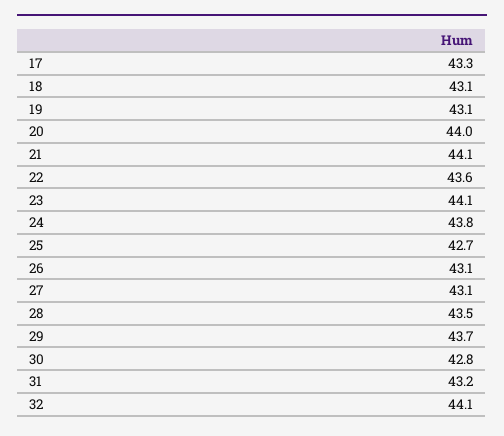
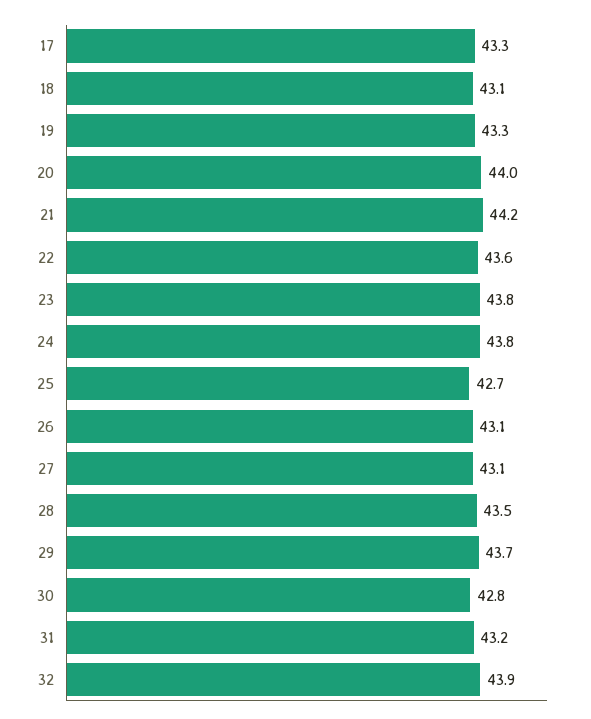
  {
    "17": 43.3,
    "18": 43.1,
-   "19": 43.1,
+   "19": 43.3,
    "20": 44,
-   "21": 44.1,
+   "21": 44.2,
    "22": 43.6,
-   "23": 44.1,
+   "23": 43.8,
    "24": 43.8,
    "25": 42.7,
    "26": 43.1,
    "27": 43.1,
    "28": 43.5,
    "29": 43.7,
    "30": 42.8,
    "31": 43.2,
-   "32": 44.1
+   "32": 43.9
  }

